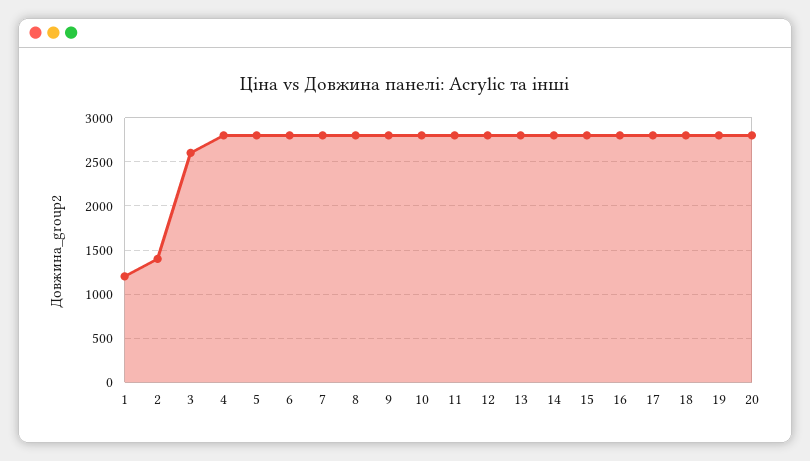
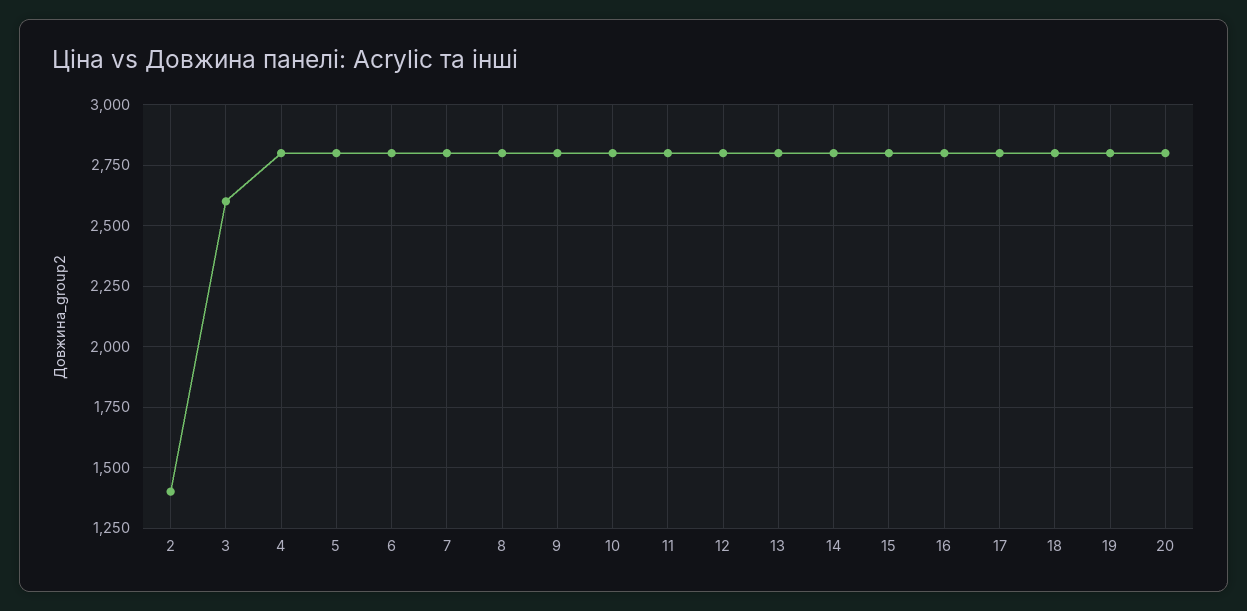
  {
-   "1": 1200,
    "2": 1400,
    "3": 2600,
    "4": 2800,
    "5": 2800,
    "6": 2800,
    "7": 2800,
    "8": 2800,
    "9": 2800,
    "10": 2800,
    "11": 2800,
    "12": 2800,
    "13": 2800,
    "14": 2800,
    "15": 2800,
    "16": 2800,
    "17": 2800,
    "18": 2800,
    "19": 2800,
    "20": 2800
  }

